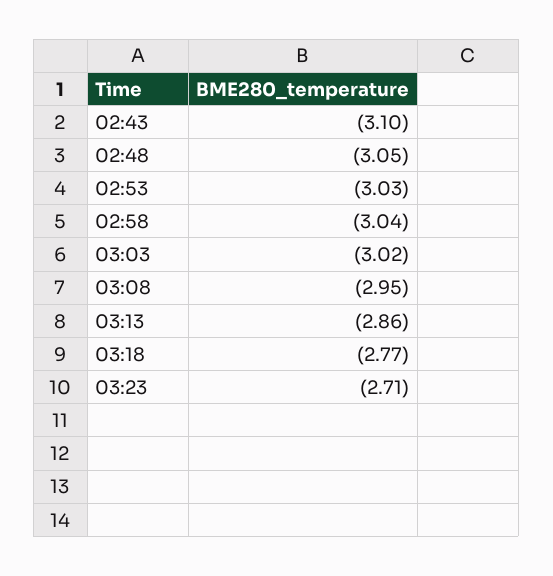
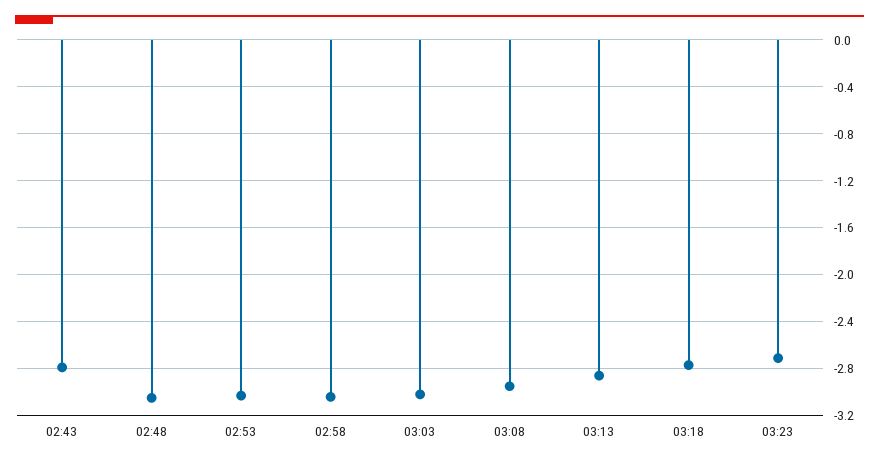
  {
-   "02:43": -3.1,
+   "02:43": -2.8,
    "02:48": -3.05,
    "02:53": -3.03,
    "02:58": -3.04,
    "03:03": -3.02,
    "03:08": -2.95,
    "03:13": -2.86,
    "03:18": -2.77,
    "03:23": -2.71
  }

